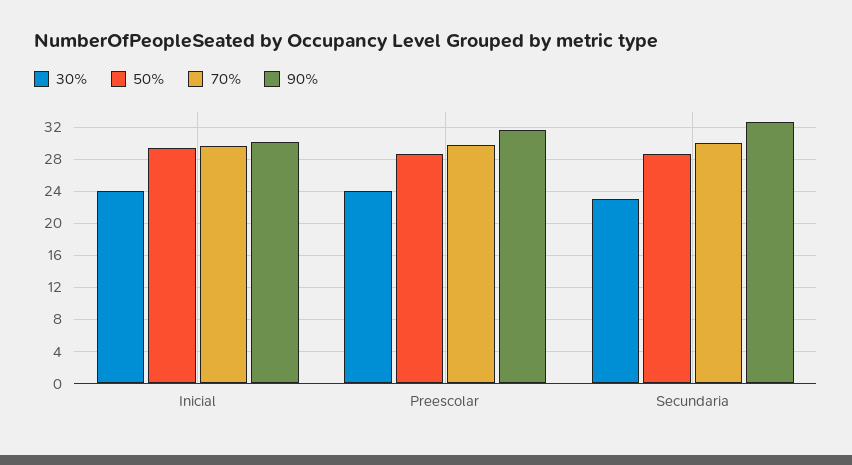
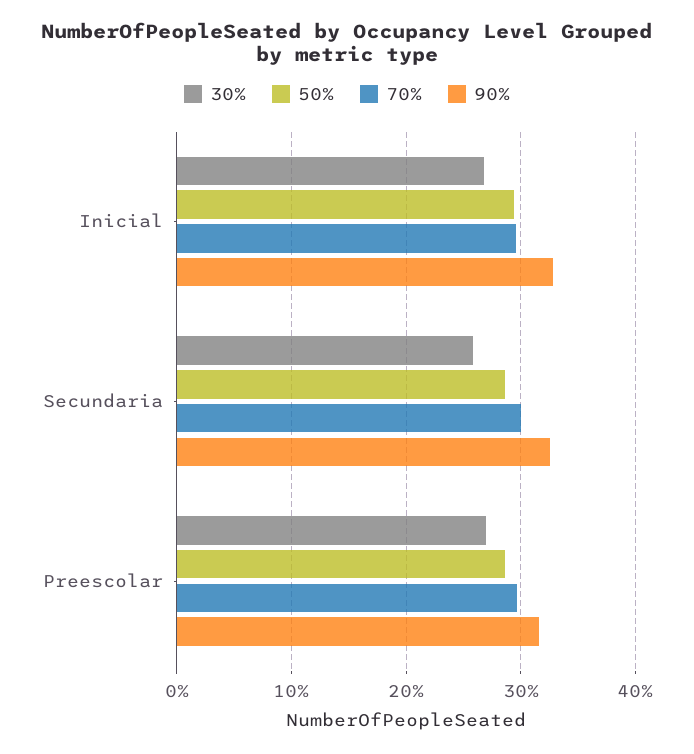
  {
    "30%": {
-     "Inicial": 24,
+     "Inicial": 27,
-     "Preescolar": 24,
+     "Preescolar": 27,
-     "Secundaria": 23
+     "Secundaria": 26
    },
    "50%": {
      "Inicial": 29,
      "Preescolar": 29,
      "Secundaria": 29
    },
    "70%": {
      "Inicial": 30,
      "Preescolar": 30,
      "Secundaria": 30
    },
    "90%": {
-     "Inicial": 30,
+     "Inicial": 33,
      "Preescolar": 32,
      "Secundaria": 33
    }
  }

